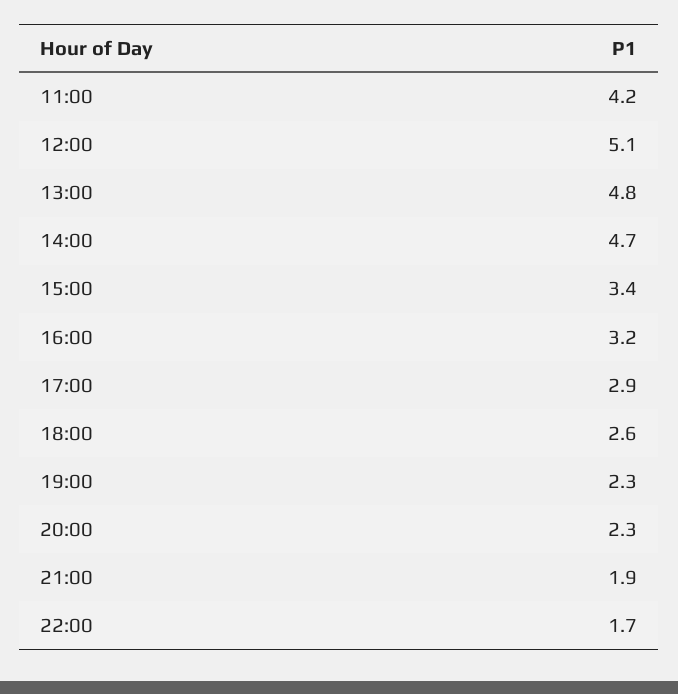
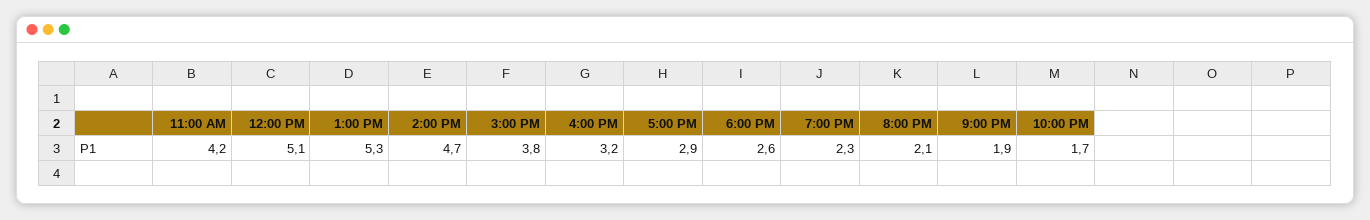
  {
    "11:00": 4.2,
    "12:00": 5.1,
-   "13:00": 4.8,
+   "13:00": 5.3,
    "14:00": 4.7,
-   "15:00": 3.4,
+   "15:00": 3.8,
    "16:00": 3.2,
    "17:00": 2.9,
    "18:00": 2.6,
    "19:00": 2.3,
-   "20:00": 2.3,
+   "20:00": 2.1,
    "21:00": 1.9,
    "22:00": 1.7
  }

